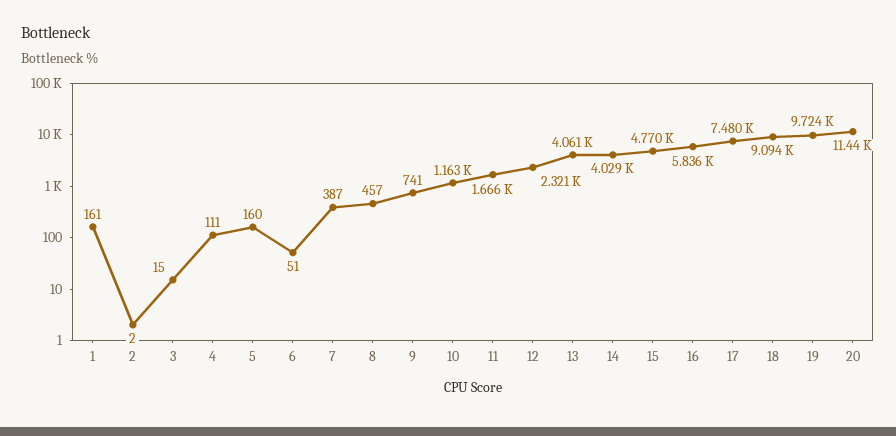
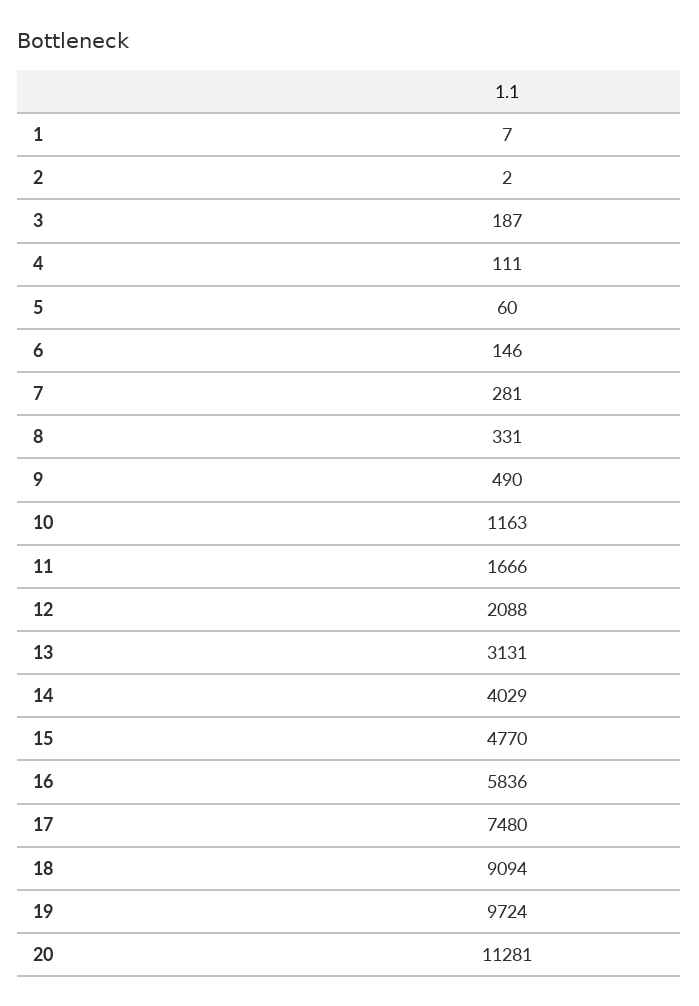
  {
-   "1": 161,
+   "1": 7,
    "2": 2,
-   "3": 15,
+   "3": 187,
    "4": 111,
-   "5": 160,
+   "5": 60,
-   "6": 51,
+   "6": 146,
-   "7": 387,
+   "7": 281,
-   "8": 457,
+   "8": 331,
-   "9": 741,
+   "9": 490,
    "10": 1163,
    "11": 1666,
-   "12": 2321,
+   "12": 2088,
-   "13": 4061,
+   "13": 3131,
    "14": 4029,
    "15": 4770,
    "16": 5836,
    "17": 7480,
    "18": 9094,
    "19": 9724,
-   "20": 11440
+   "20": 11281
  }

